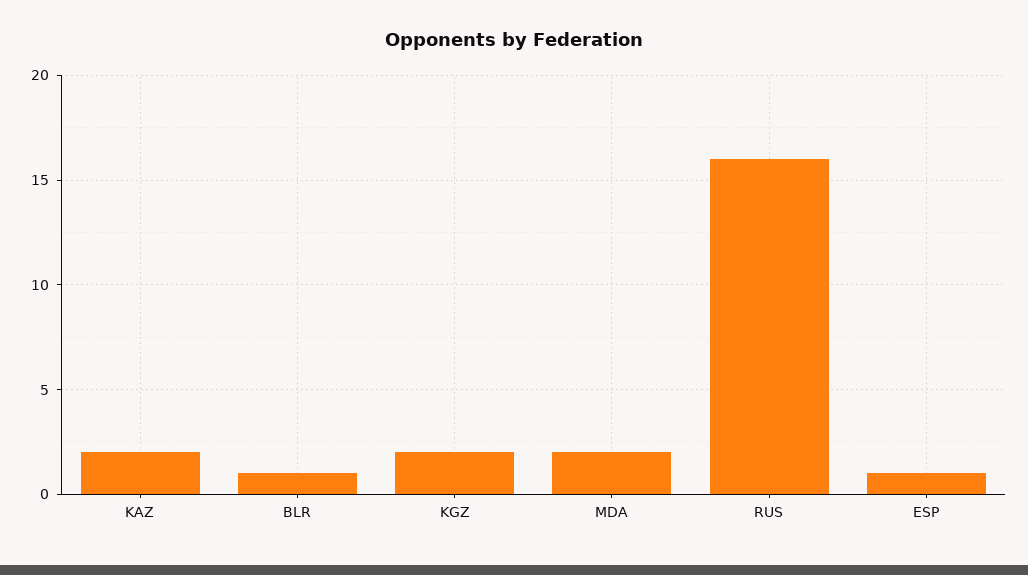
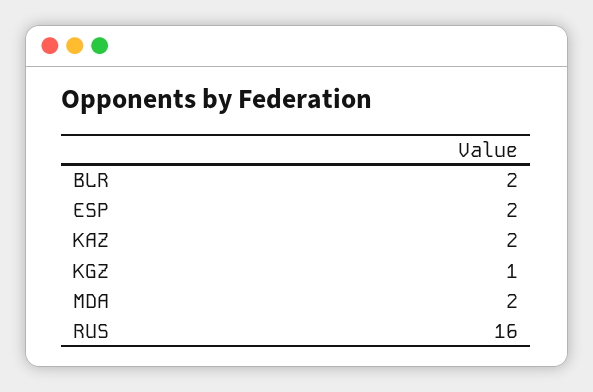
  {
    "KAZ": 2,
-   "BLR": 1,
+   "BLR": 2,
-   "KGZ": 2,
+   "KGZ": 1,
    "MDA": 2,
    "RUS": 16,
-   "ESP": 1
+   "ESP": 2
  }

